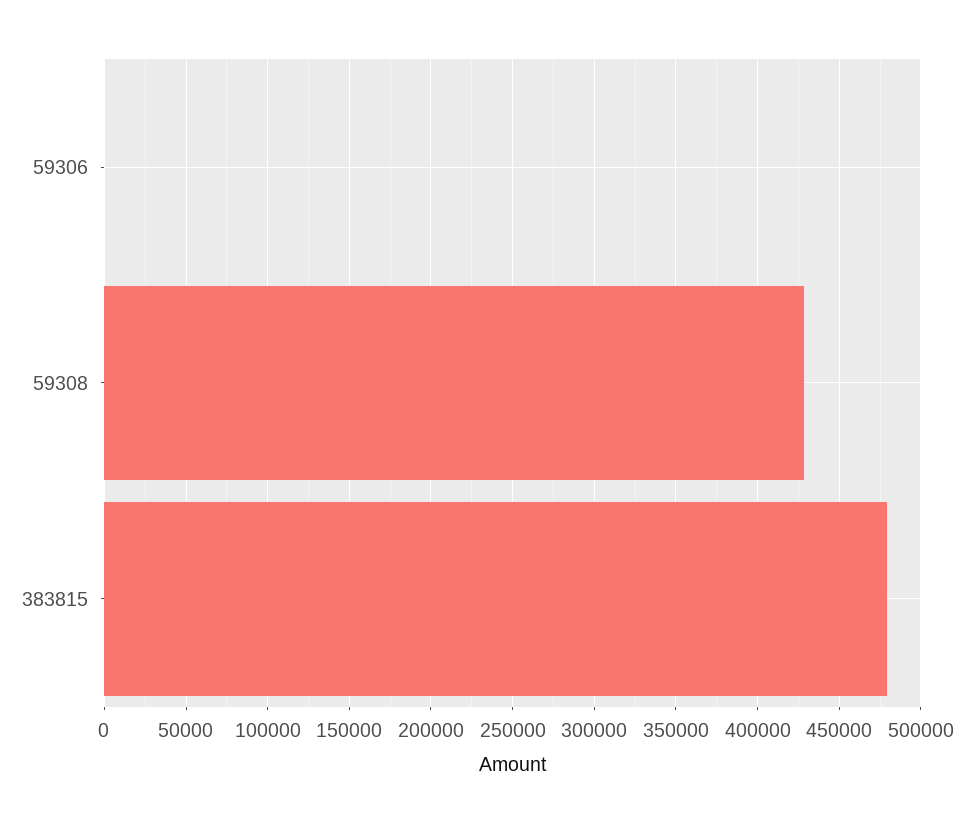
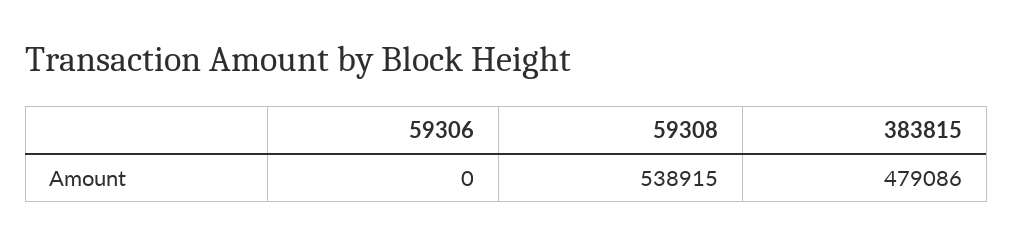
  {
    "59306": 0,
-   "59308": 430000,
+   "59308": 538915,
    "383815": 479086
  }

